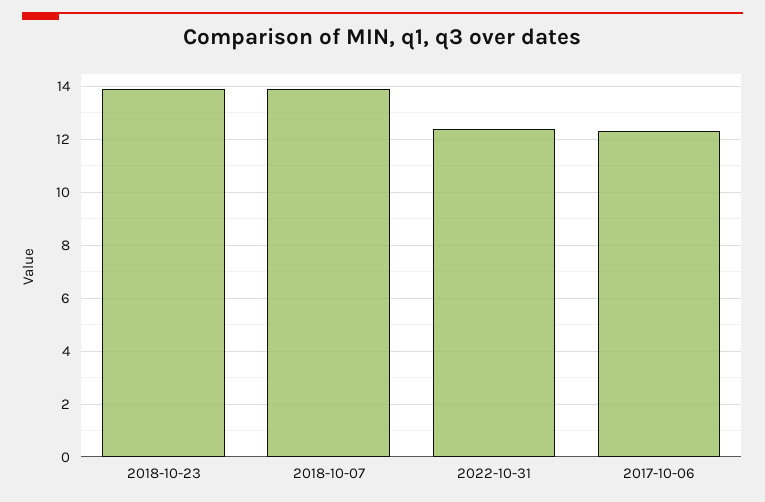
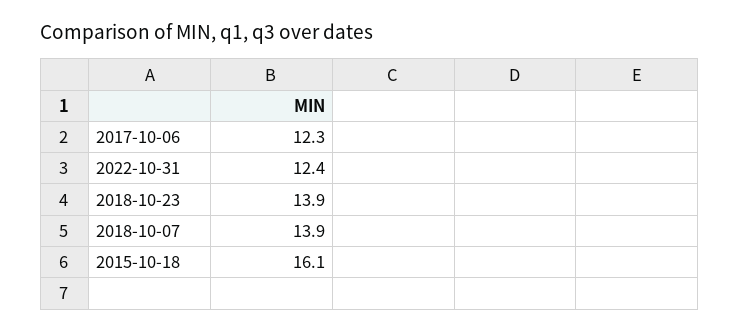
  {
    "2018-10-23": 13.9,
    "2018-10-07": 13.9,
    "2022-10-31": 12.4,
-   "2017-10-06": 12.3
+   "2017-10-06": 12.3,
+   "2015-10-18": 16.1
  }

